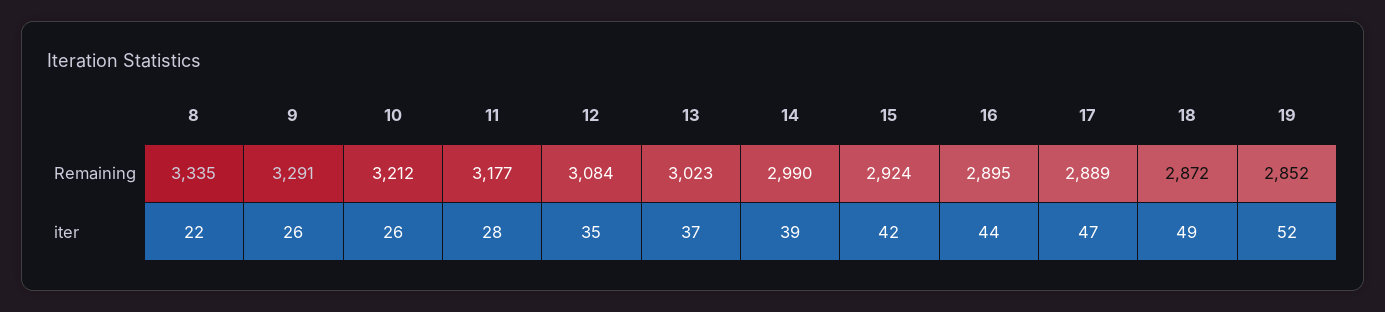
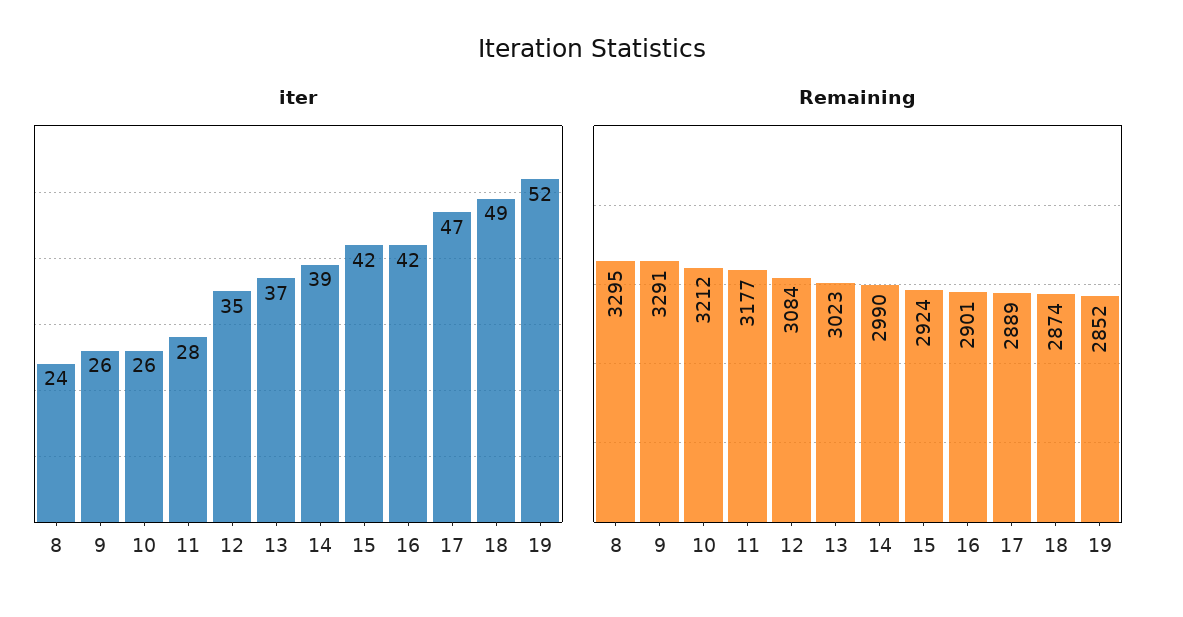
  {
    "Remaining": {
-     "8": 3335,
+     "8": 3295,
      "9": 3291,
      "10": 3212,
      "11": 3177,
      "12": 3084,
      "13": 3023,
      "14": 2990,
      "15": 2924,
-     "16": 2895,
+     "16": 2901,
      "17": 2889,
-     "18": 2872,
+     "18": 2874,
      "19": 2852
    },
    "iter": {
-     "8": 22,
+     "8": 24,
      "9": 26,
      "10": 26,
      "11": 28,
      "12": 35,
      "13": 37,
      "14": 39,
      "15": 42,
-     "16": 44,
+     "16": 42,
      "17": 47,
      "18": 49,
      "19": 52
    }
  }

